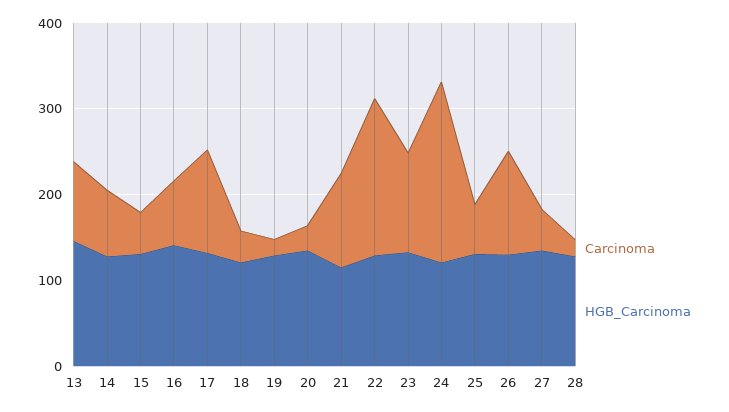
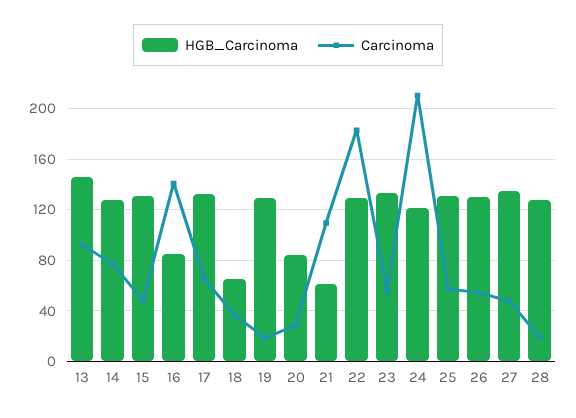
  {
    "Carcinoma": {
      "13": 90,
      "14": 75,
      "15": 50,
-     "16": 80,
+     "16": 140,
-     "17": 120,
+     "17": 65,
      "18": 35,
      "19": 20,
      "20": 30,
      "21": 110,
      "22": 185,
-     "23": 120,
+     "23": 55,
      "24": 210,
      "25": 55,
-     "26": 120,
+     "26": 55,
      "27": 50,
      "28": 20
    },
    "HGB_Carcinoma": {
      "13": 145,
      "14": 130,
      "15": 130,
-     "16": 140,
+     "16": 85,
      "17": 130,
-     "18": 120,
+     "18": 65,
      "19": 130,
-     "20": 140,
+     "20": 85,
-     "21": 120,
+     "21": 60,
      "22": 130,
      "23": 135,
      "24": 120,
      "25": 130,
      "26": 130,
      "27": 135,
      "28": 130
    }
  }

